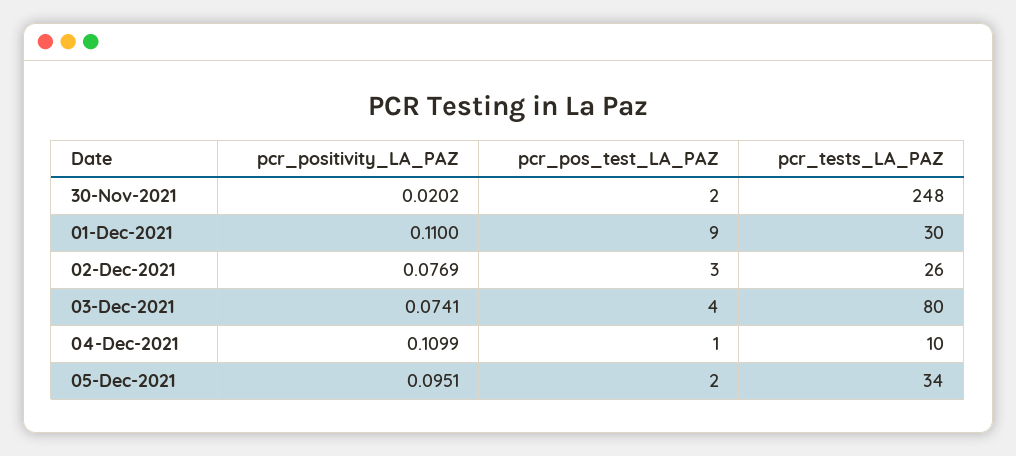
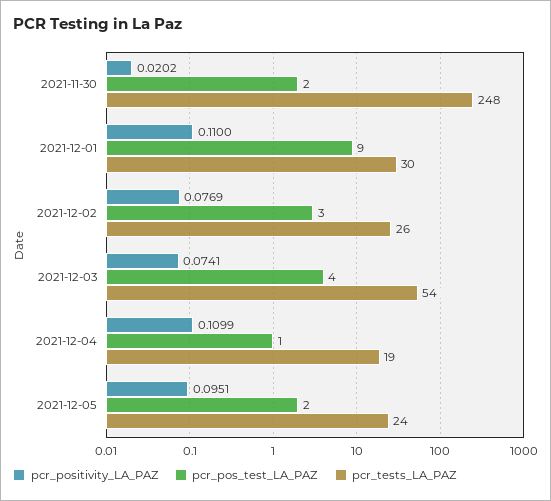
  {
    "pcr_positivity_LA_PAZ": {
      "30-Nov-2021": 0.0202,
      "01-Dec-2021": 0.11,
      "02-Dec-2021": 0.0769,
      "03-Dec-2021": 0.0741,
      "04-Dec-2021": 0.1099,
      "05-Dec-2021": 0.0951
    },
    "pcr_pos_test_LA_PAZ": {
      "30-Nov-2021": 2,
      "01-Dec-2021": 9,
      "02-Dec-2021": 3,
      "03-Dec-2021": 4,
      "04-Dec-2021": 1,
      "05-Dec-2021": 2
    },
    "pcr_tests_LA_PAZ": {
      "30-Nov-2021": 248,
      "01-Dec-2021": 30,
      "02-Dec-2021": 26,
-     "03-Dec-2021": 80,
+     "03-Dec-2021": 54,
-     "04-Dec-2021": 10,
+     "04-Dec-2021": 19,
-     "05-Dec-2021": 34
+     "05-Dec-2021": 24
    }
  }

